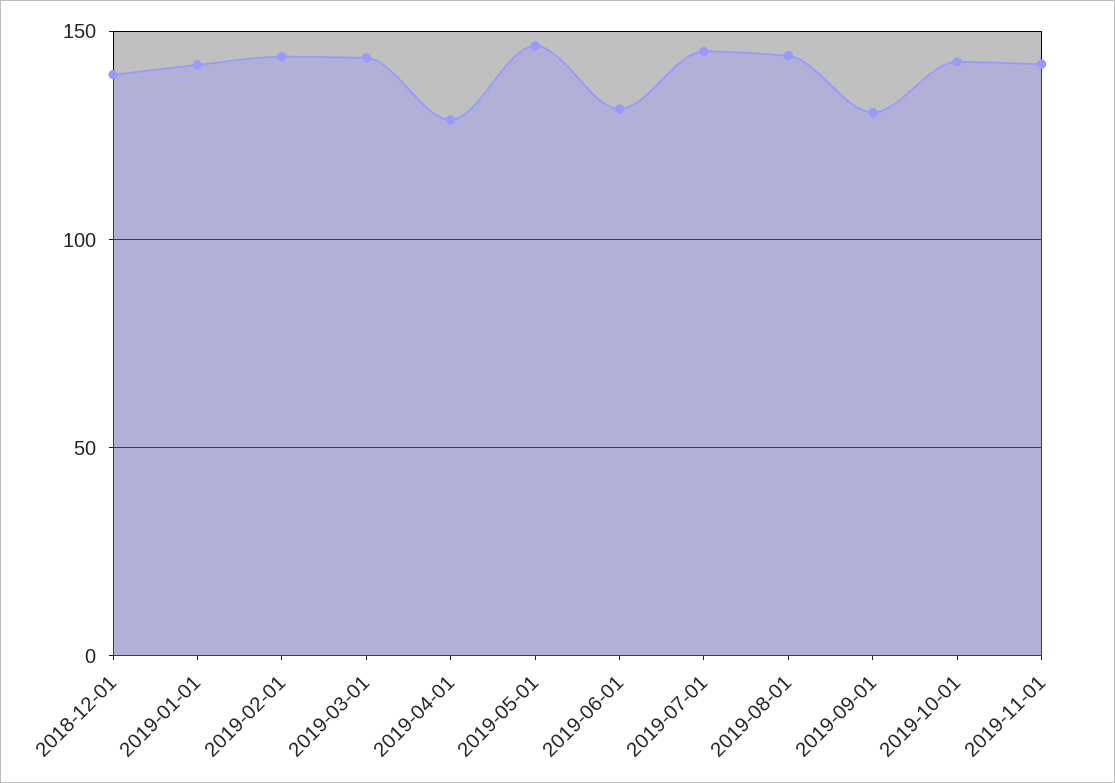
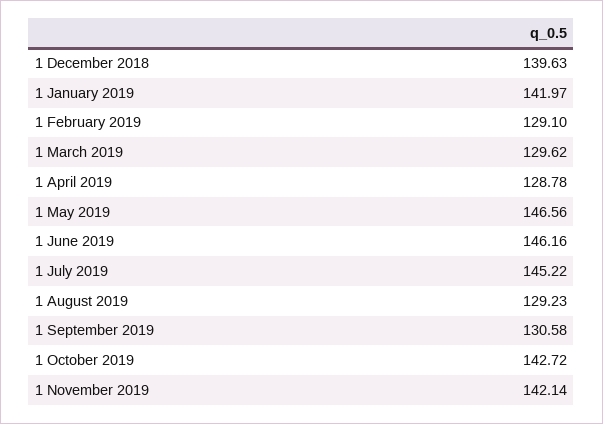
  {
    "2018-12-01": 139.63,
    "2019-01-01": 141.97,
-   "2019-02-01": 145,
+   "2019-02-01": 129.1,
-   "2019-03-01": 145,
+   "2019-03-01": 129.62,
    "2019-04-01": 128.78,
    "2019-05-01": 146.56,
-   "2019-06-01": 130,
+   "2019-06-01": 146.16,
    "2019-07-01": 145.22,
-   "2019-08-01": 145,
+   "2019-08-01": 129.23,
    "2019-09-01": 130.58,
    "2019-10-01": 142.72,
    "2019-11-01": 142.14
  }

